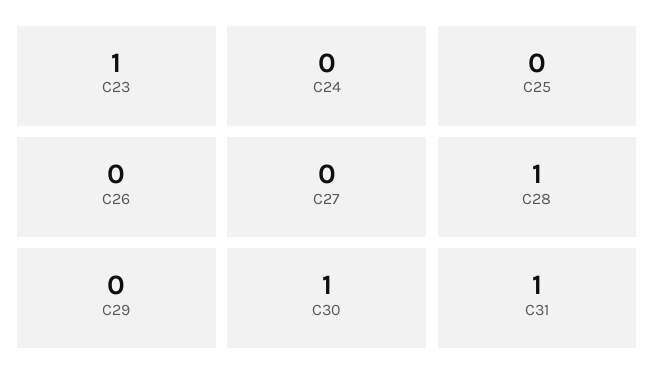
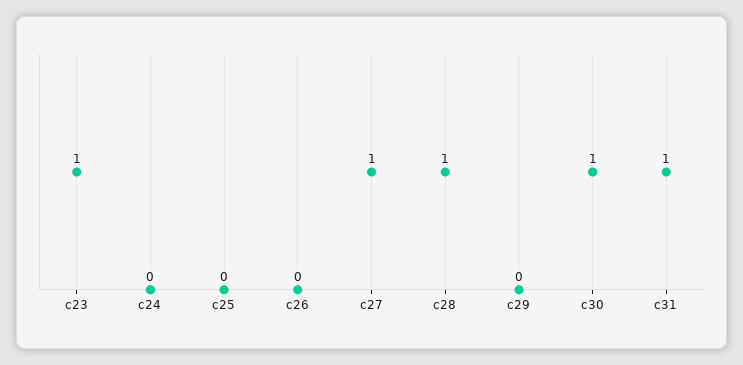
  {
    "C23": 1,
    "C24": 0,
    "C25": 0,
    "C26": 0,
-   "C27": 0,
+   "C27": 1,
    "C28": 1,
    "C29": 0,
    "C30": 1,
    "C31": 1
  }

